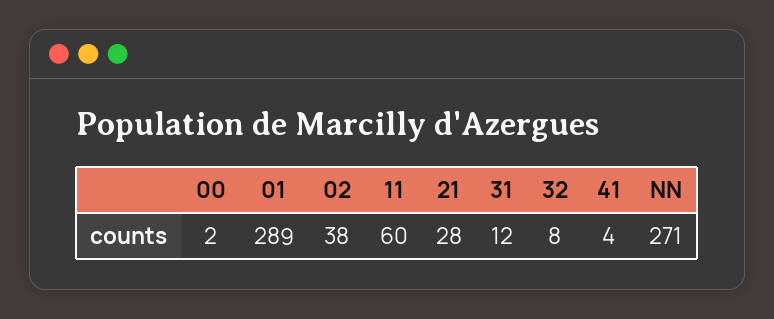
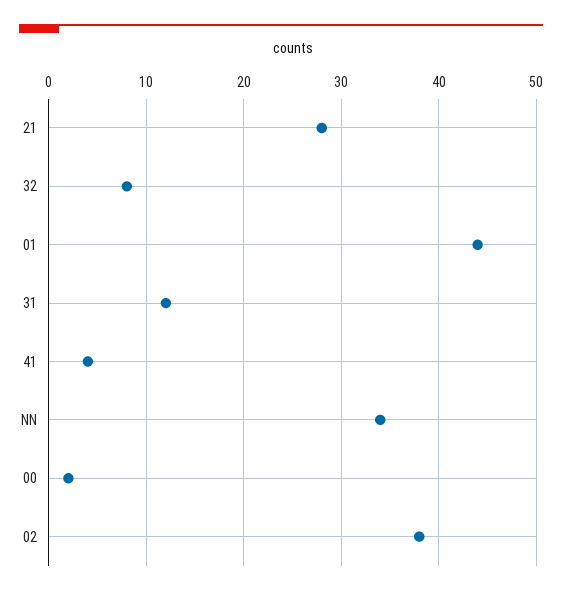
  {
    "00": 2,
-   "01": 289,
+   "01": 44,
    "02": 38,
-   "11": 60,
    "21": 28,
    "31": 12,
    "32": 8,
    "41": 4,
-   "NN": 271
+   "NN": 34
  }

